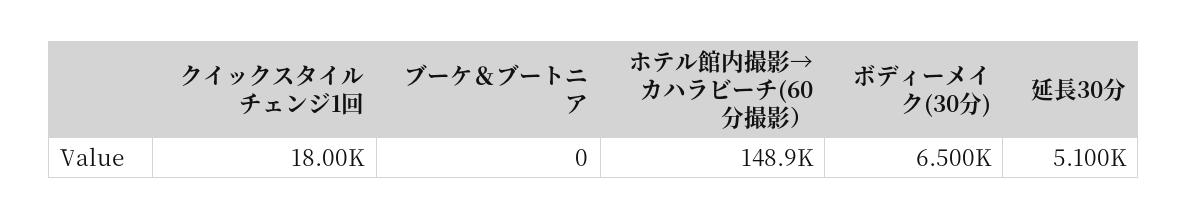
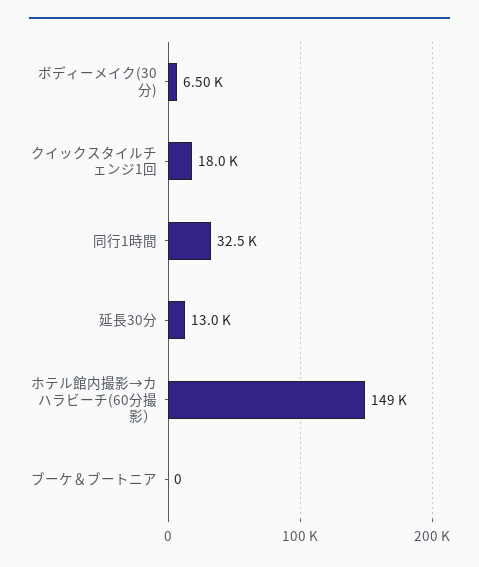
  {
    "クイックスタイルチェンジ1回": 18000,
    "ブーケ＆ブートニア": 0,
    "ホテル館内撮影→カハラビーチ(60分撮影）": 148900,
    "ボディーメイク(30分)": 6500,
-   "延長30分": 5100
+   "延長30分": 13000,
+   "同行1時間": 32500
  }

